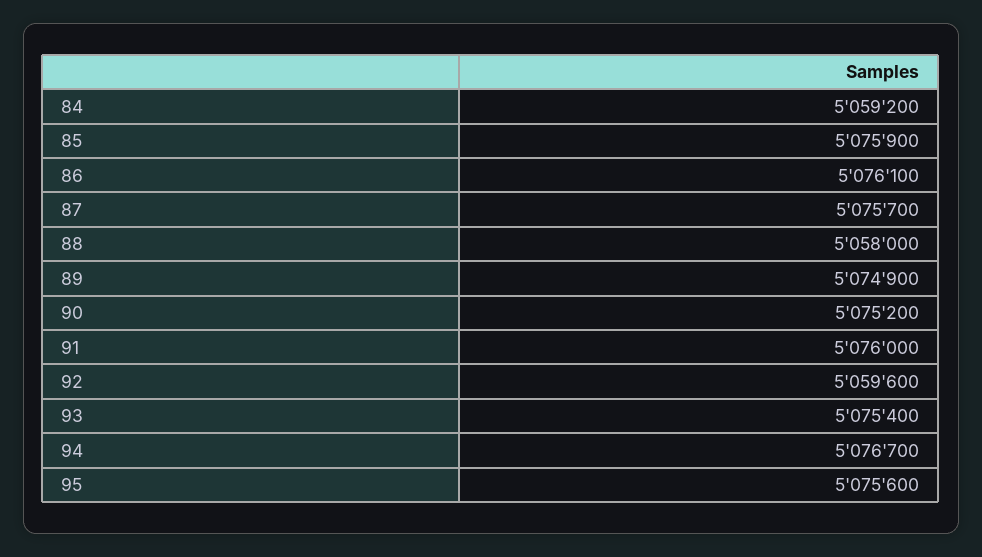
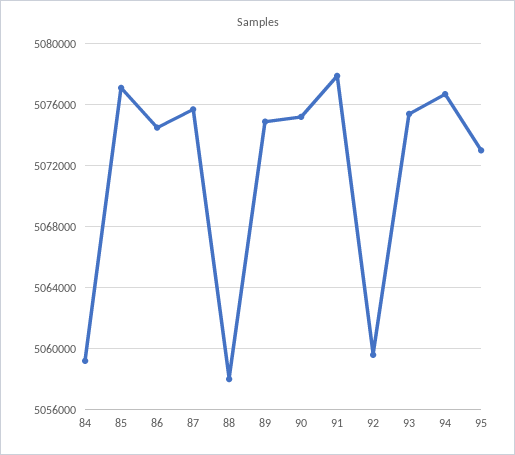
  {
    "84": 5059200,
-   "85": 5075900,
+   "85": 5077000,
-   "86": 5076100,
+   "86": 5074500,
    "87": 5075700,
    "88": 5058000,
    "89": 5074900,
    "90": 5075200,
-   "91": 5076000,
+   "91": 5078000,
    "92": 5059600,
    "93": 5075400,
    "94": 5076700,
-   "95": 5075600
+   "95": 5073000
  }

